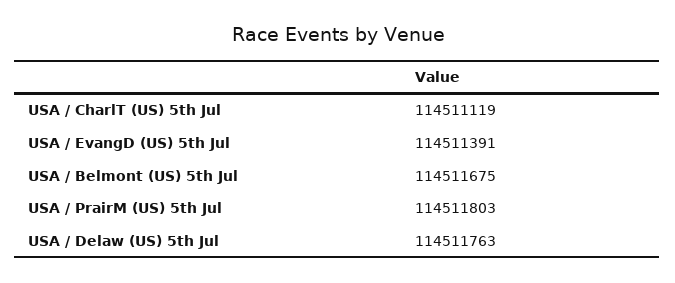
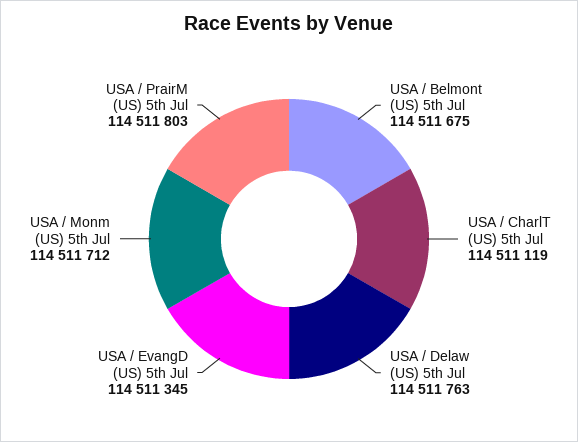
  {
    "USA / CharlT (US) 5th Jul": 114511119,
-   "USA / EvangD (US) 5th Jul": 114511391,
+   "USA / EvangD (US) 5th Jul": 114511345,
    "USA / Belmont (US) 5th Jul": 114511675,
    "USA / PrairM (US) 5th Jul": 114511803,
-   "USA / Delaw (US) 5th Jul": 114511763
+   "USA / Delaw (US) 5th Jul": 114511763,
+   "USA / Monm (US) 5th Jul": 114511712
  }

